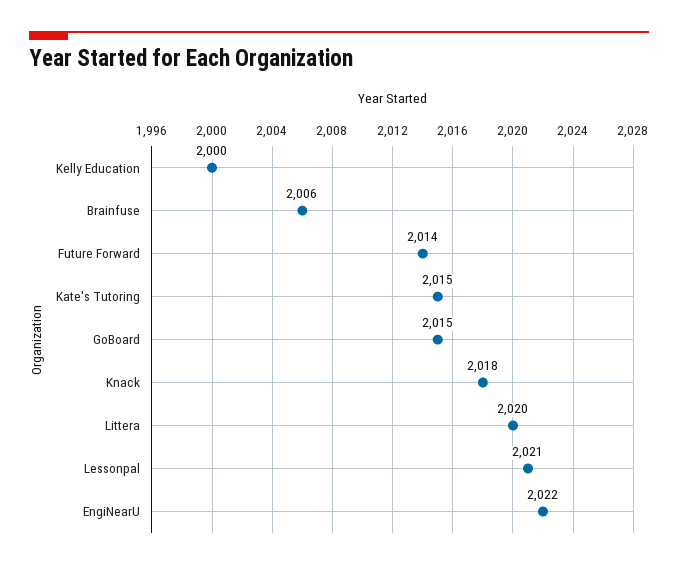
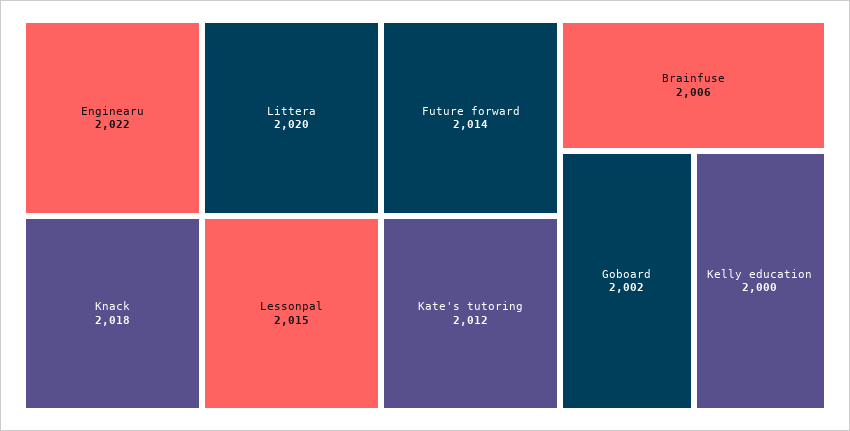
  {
    "Kelly Education": 2000,
    "Brainfuse": 2006,
    "Future Forward": 2014,
-   "Kate's Tutoring": 2015,
+   "Kate's Tutoring": 2012,
-   "GoBoard": 2015,
+   "GoBoard": 2002,
    "Knack": 2018,
    "Littera": 2020,
-   "Lessonpal": 2021,
+   "Lessonpal": 2015,
    "EngiNearU": 2022
  }

